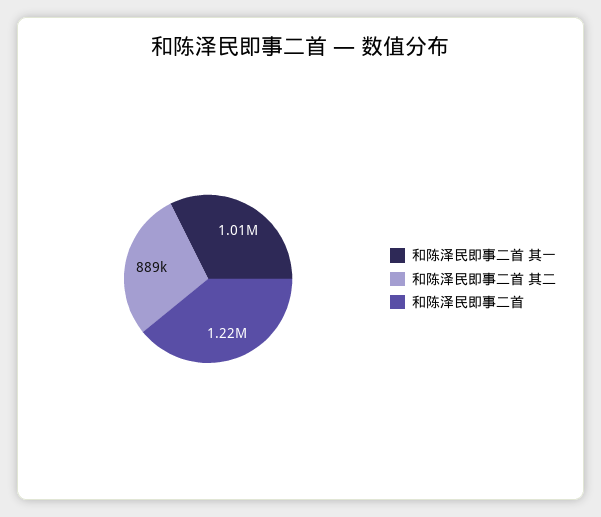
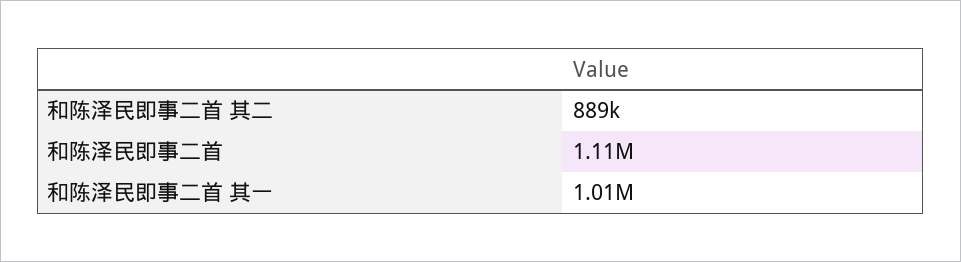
  {
    "和陈泽民即事二首 其一": 1010000,
    "和陈泽民即事二首 其二": 889000,
-   "和陈泽民即事二首": 1220000
+   "和陈泽民即事二首": 1110000
  }

